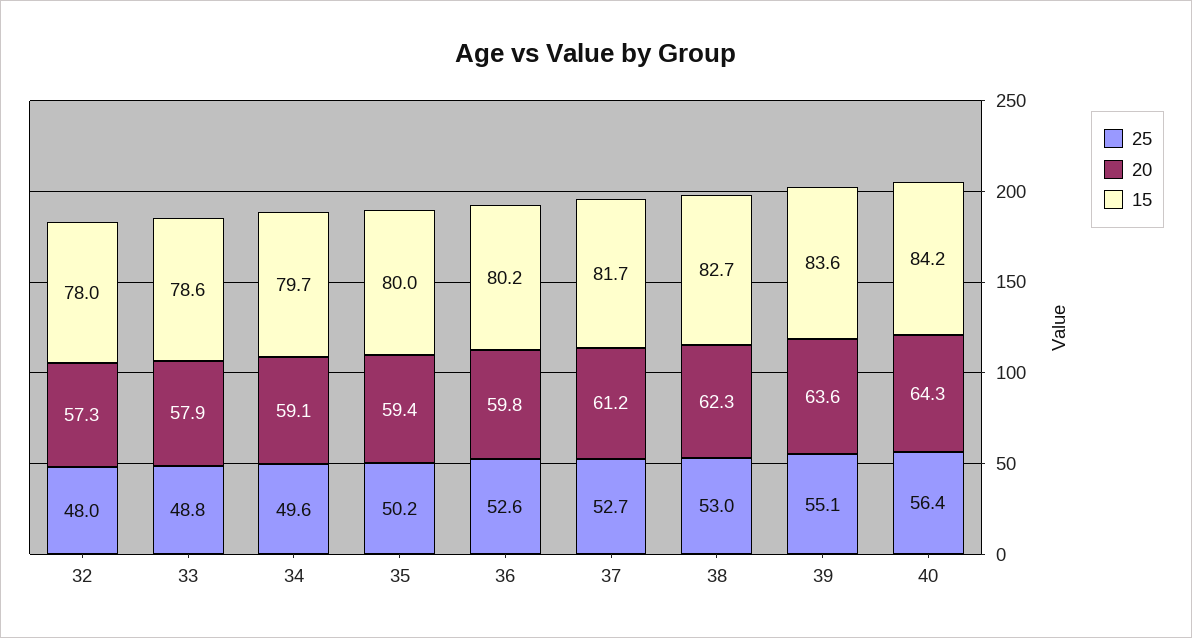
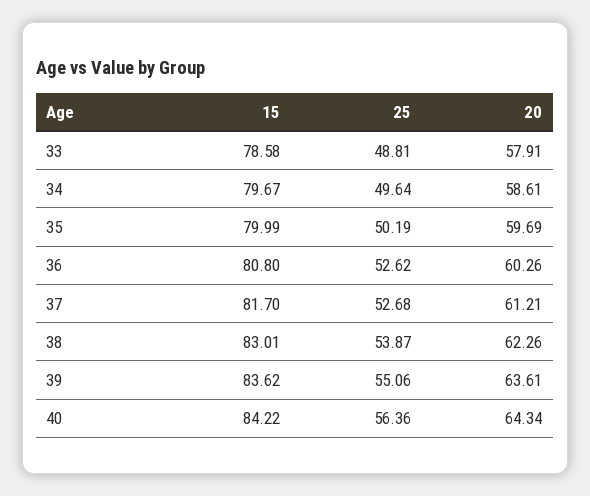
  {
    "25": {
-     "32": 48,
      "33": 48.81,
      "34": 49.64,
      "35": 50.19,
      "36": 52.62,
      "37": 52.68,
-     "38": 53,
+     "38": 53.87,
      "39": 55.06,
      "40": 56.36
    },
    "20": {
-     "32": 57.3,
      "33": 57.91,
-     "34": 59.1,
+     "34": 58.61,
-     "35": 59.4,
+     "35": 59.69,
-     "36": 59.8,
+     "36": 60.26,
      "37": 61.21,
      "38": 62.26,
      "39": 63.61,
      "40": 64.34
    },
    "15": {
-     "32": 78,
      "33": 78.58,
      "34": 79.67,
      "35": 79.99,
-     "36": 80.2,
+     "36": 80.8,
      "37": 81.7,
-     "38": 82.7,
+     "38": 83.01,
      "39": 83.62,
      "40": 84.22
    }
  }

